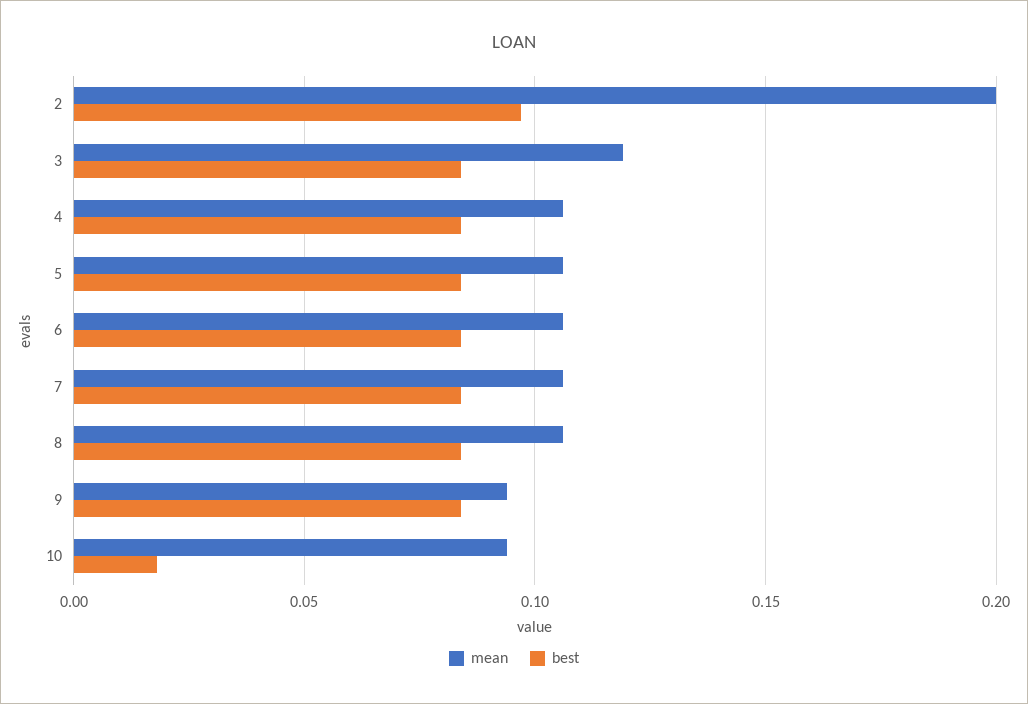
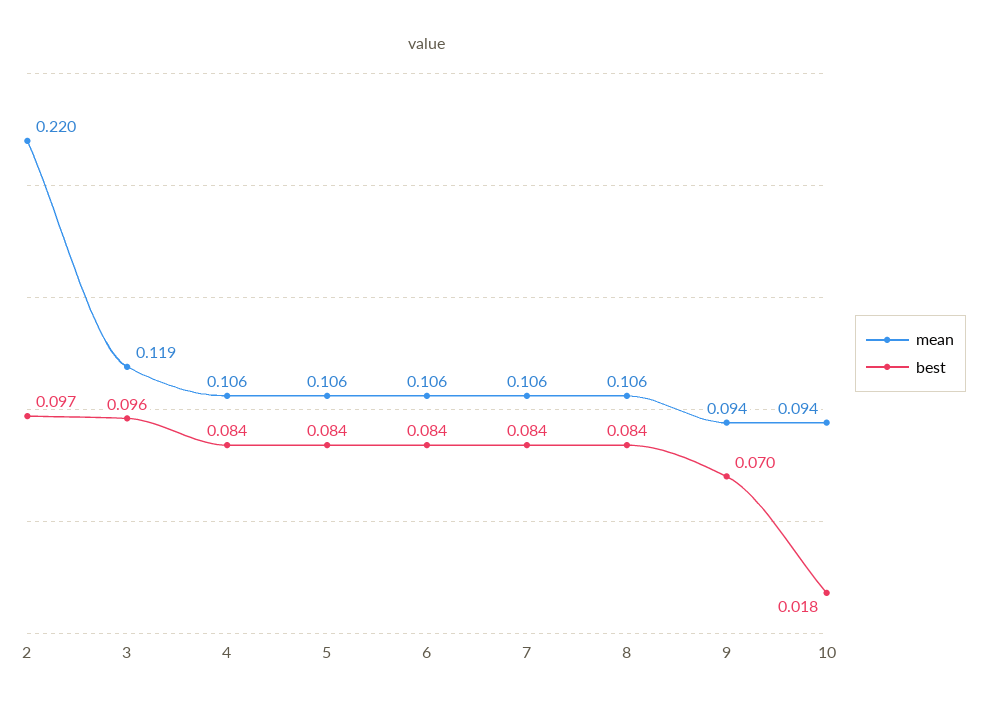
  {
    "mean": {
-     "2": 0.2,
+     "2": 0.22,
      "3": 0.119,
      "4": 0.106,
      "5": 0.106,
      "6": 0.106,
      "7": 0.106,
      "8": 0.106,
      "9": 0.094,
      "10": 0.094
    },
    "best": {
      "2": 0.097,
-     "3": 0.085,
+     "3": 0.096,
      "4": 0.084,
      "5": 0.084,
      "6": 0.084,
      "7": 0.084,
      "8": 0.084,
-     "9": 0.085,
+     "9": 0.07,
      "10": 0.018
    }
  }

